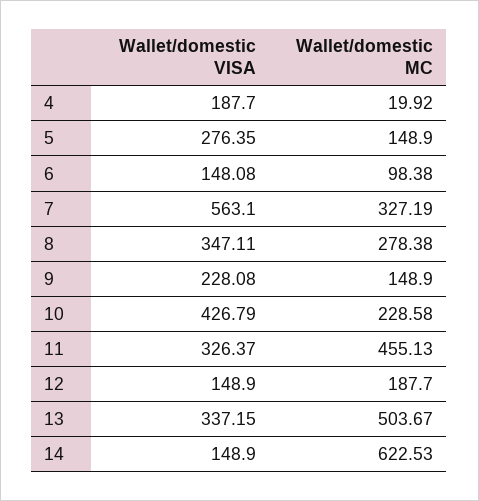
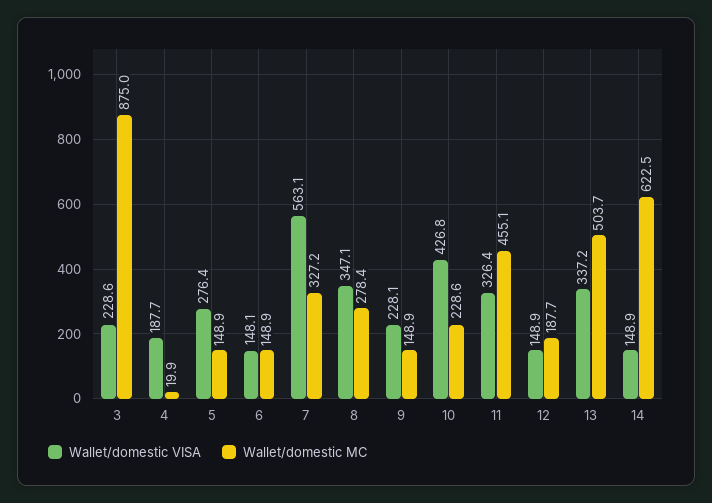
  {
    "Wallet/domestic VISA": {
      "4": 187.7,
      "5": 276.35,
      "6": 148.08,
      "7": 563.1,
      "8": 347.11,
      "9": 228.08,
      "10": 426.79,
      "11": 326.37,
      "12": 148.9,
      "13": 337.15,
-     "14": 148.9
+     "14": 148.9,
+     "3": 228.6
    },
    "Wallet/domestic MC": {
      "4": 19.92,
      "5": 148.9,
-     "6": 98.38,
+     "6": 148.9,
      "7": 327.19,
      "8": 278.38,
      "9": 148.9,
      "10": 228.58,
      "11": 455.13,
      "12": 187.7,
      "13": 503.67,
-     "14": 622.53
+     "14": 622.53,
+     "3": 875
    }
  }

